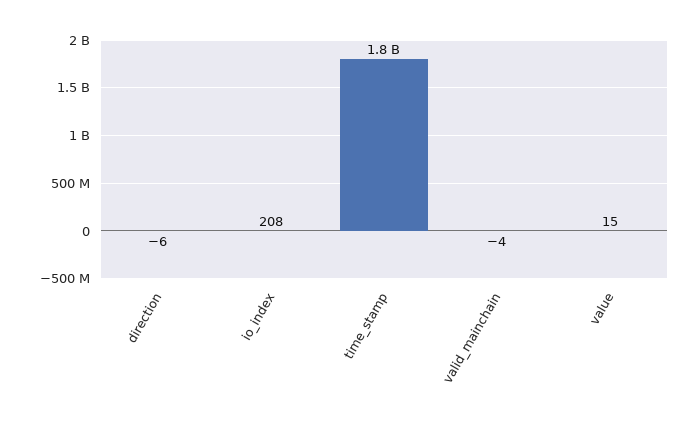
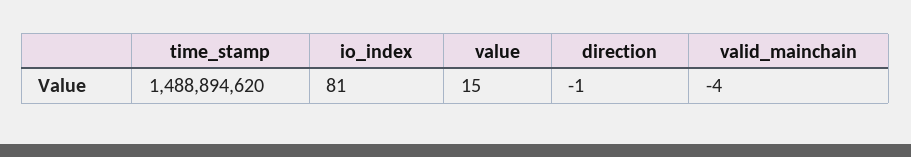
  {
-   "direction": -6,
+   "direction": -1,
-   "io_index": 208,
+   "io_index": 81,
-   "time_stamp": 1800000000,
+   "time_stamp": 1488894620,
    "valid_mainchain": -4,
    "value": 15
  }

